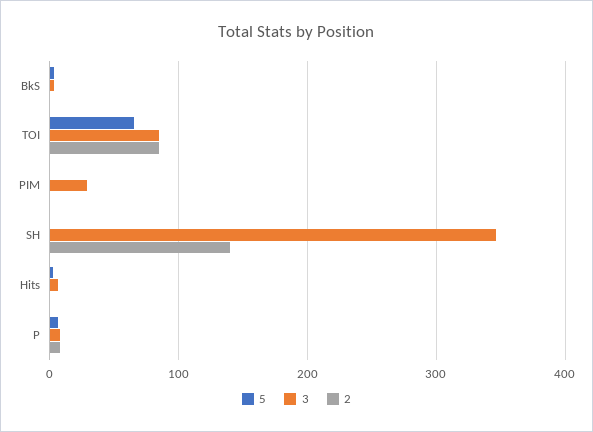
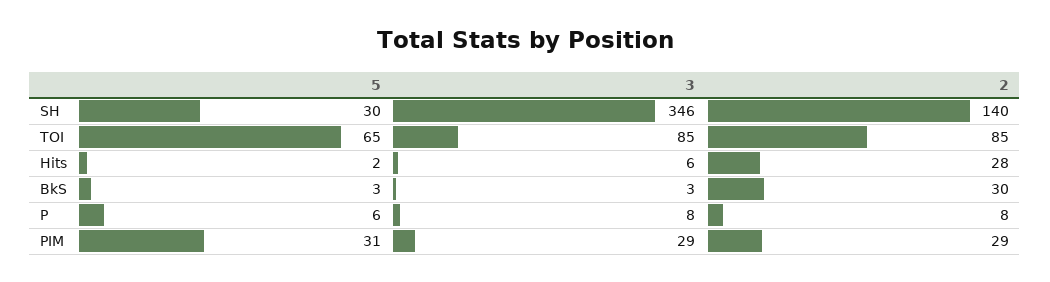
  {
    "5": {
      "BkS": 3,
      "TOI": 65,
-     "PIM": 0,
+     "PIM": 31,
-     "SH": 0,
+     "SH": 30,
      "Hits": 2,
      "P": 6
    },
    "3": {
      "BkS": 3,
      "TOI": 85,
      "PIM": 29,
      "SH": 346,
      "Hits": 6,
      "P": 8
    },
    "2": {
-     "BkS": 0,
+     "BkS": 30,
      "TOI": 85,
-     "PIM": 0,
+     "PIM": 29,
      "SH": 140,
-     "Hits": 0,
+     "Hits": 28,
      "P": 8
    }
  }

